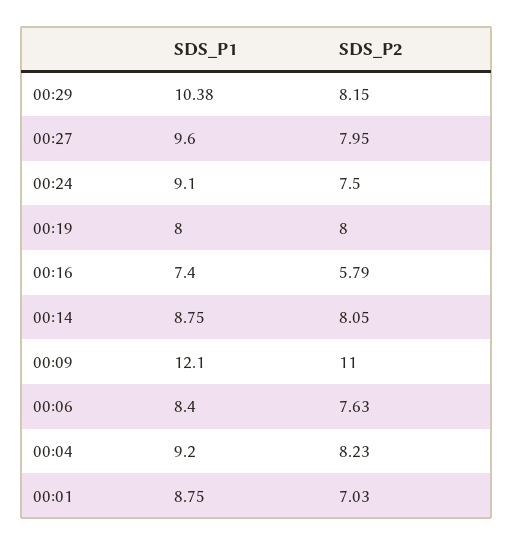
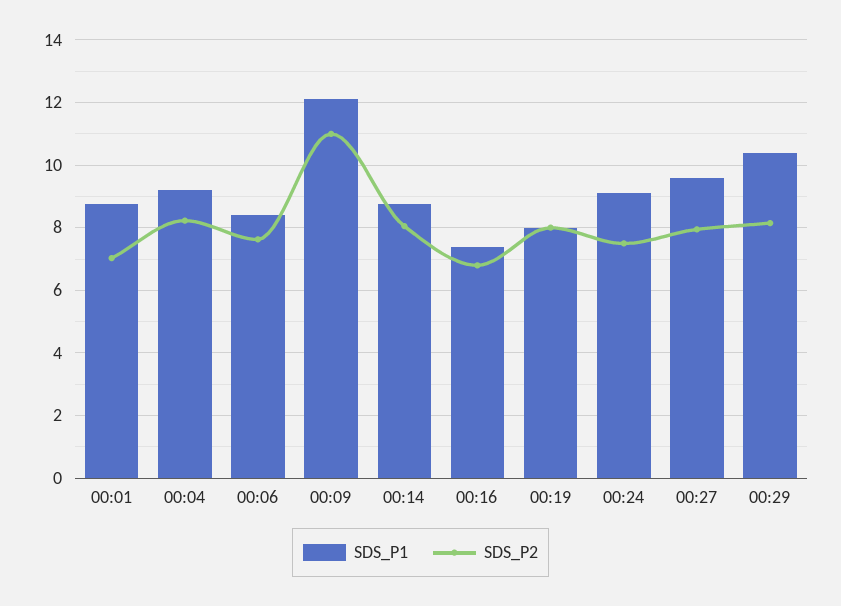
  {
    "SDS_P1": {
      "00:29": 10.38,
      "00:27": 9.6,
      "00:24": 9.1,
      "00:19": 8,
      "00:16": 7.4,
      "00:14": 8.75,
      "00:09": 12.1,
      "00:06": 8.4,
      "00:04": 9.2,
      "00:01": 8.75
    },
    "SDS_P2": {
      "00:29": 8.15,
      "00:27": 7.95,
      "00:24": 7.5,
      "00:19": 8,
-     "00:16": 5.79,
+     "00:16": 6.8,
      "00:14": 8.05,
      "00:09": 11,
      "00:06": 7.63,
      "00:04": 8.23,
      "00:01": 7.03
    }
  }

